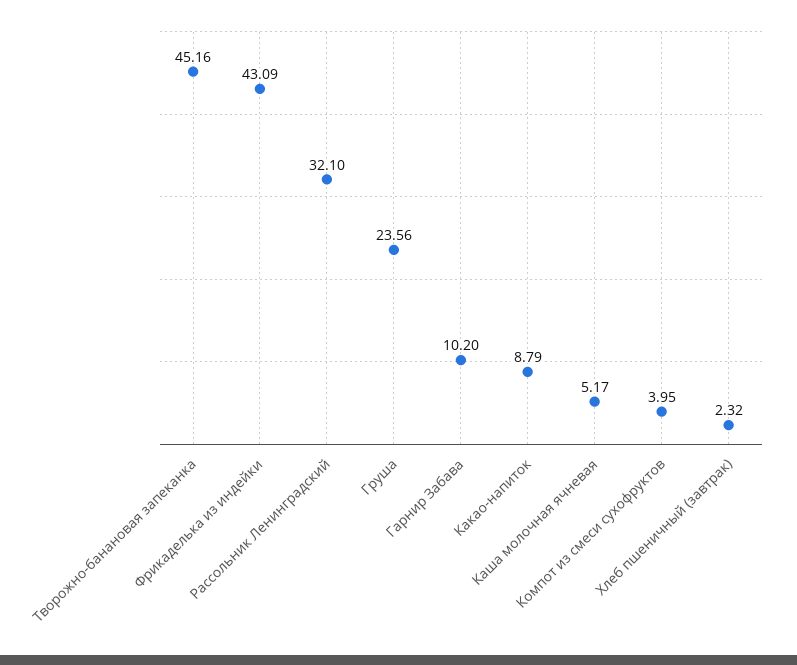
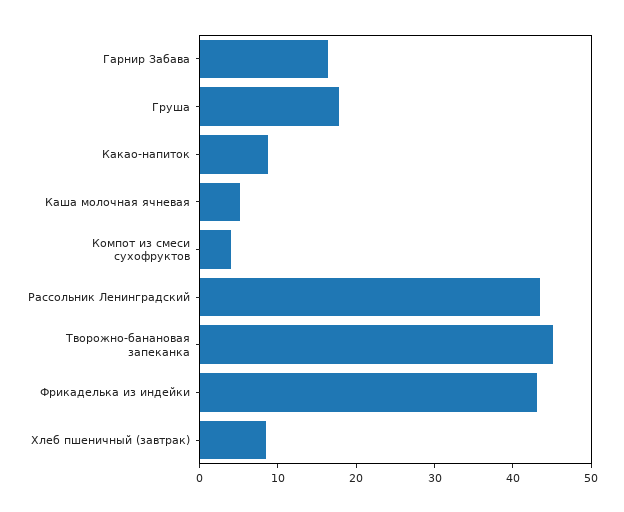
  {
    "Творожно-банановая запеканка": 45.16,
    "Фрикаделька из индейки": 43.09,
-   "Рассольник Ленинградский": 32.1,
+   "Рассольник Ленинградский": 44,
-   "Груша": 23.56,
+   "Груша": 18,
-   "Гарнир Забава": 10.2,
+   "Гарнир Забава": 16,
    "Какао-напиток": 8.79,
    "Каша молочная ячневая": 5.17,
    "Компот из смеси сухофруктов": 3.95,
-   "Хлеб пшеничный (завтрак)": 2.32
+   "Хлеб пшеничный (завтрак)": 8
  }

